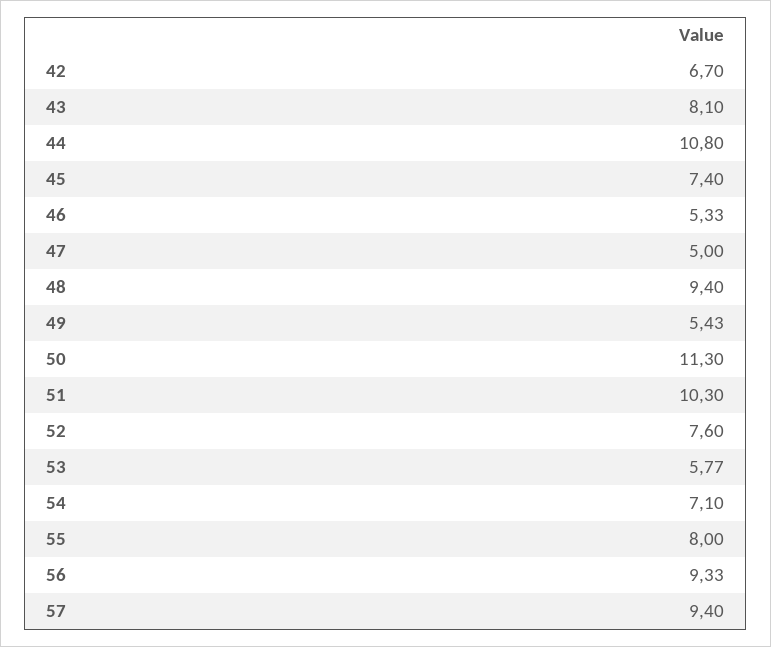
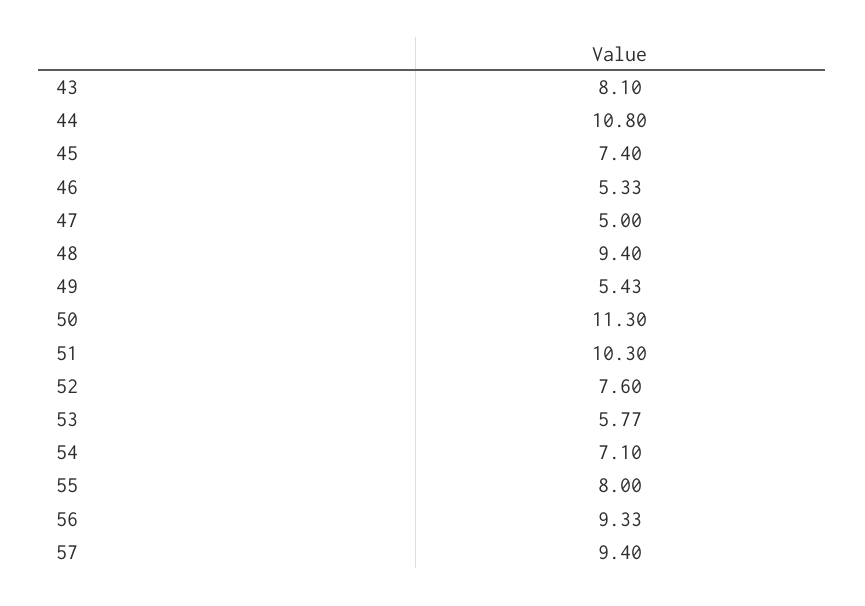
  {
-   "42": 6.7,
    "43": 8.1,
    "44": 10.8,
    "45": 7.4,
    "46": 5.33,
    "47": 5,
    "48": 9.4,
    "49": 5.43,
    "50": 11.3,
    "51": 10.3,
    "52": 7.6,
    "53": 5.77,
    "54": 7.1,
    "55": 8,
    "56": 9.33,
    "57": 9.4
  }

